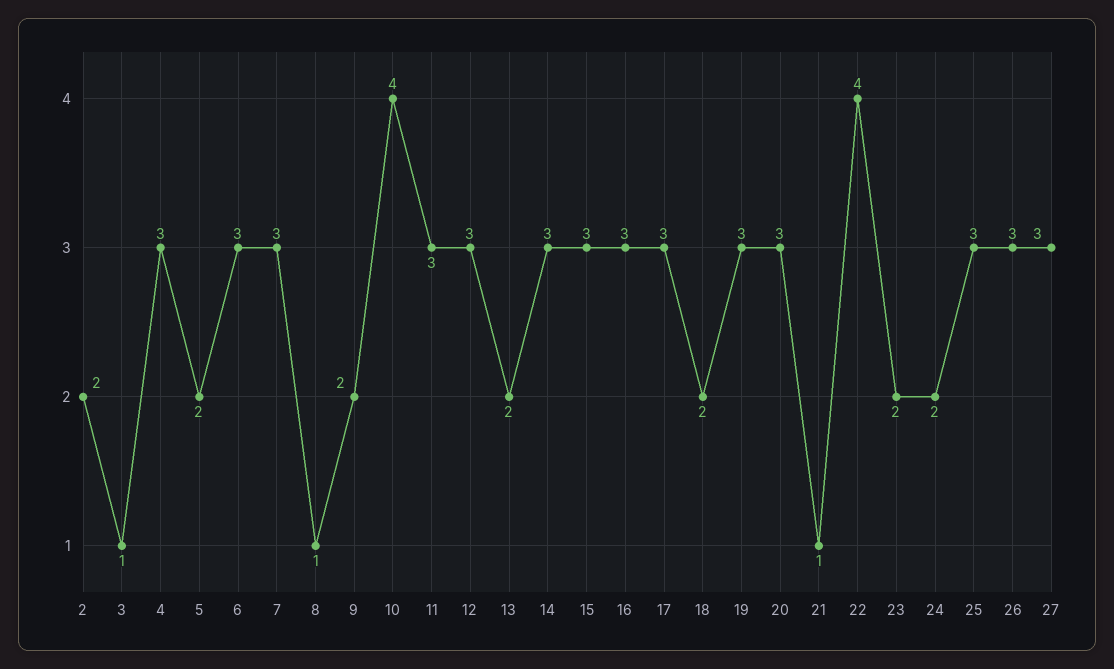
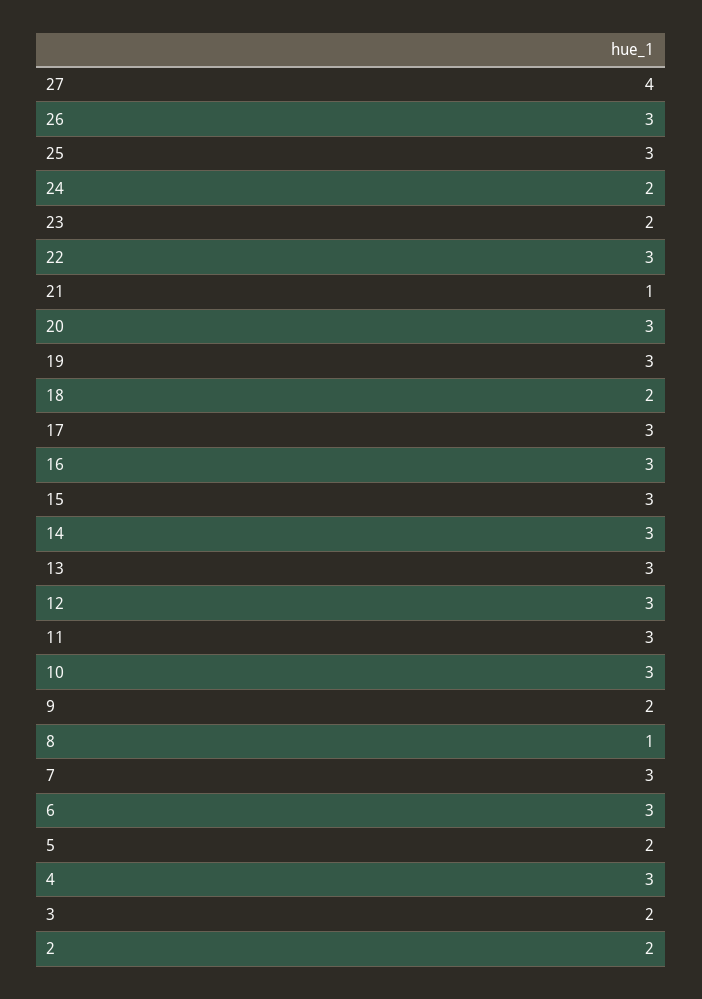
  {
    "2": 2,
-   "3": 1,
+   "3": 2,
    "4": 3,
    "5": 2,
    "6": 3,
    "7": 3,
    "8": 1,
    "9": 2,
-   "10": 4,
+   "10": 3,
    "11": 3,
    "12": 3,
-   "13": 2,
+   "13": 3,
    "14": 3,
    "15": 3,
    "16": 3,
    "17": 3,
    "18": 2,
    "19": 3,
    "20": 3,
    "21": 1,
-   "22": 4,
+   "22": 3,
    "23": 2,
    "24": 2,
    "25": 3,
    "26": 3,
-   "27": 3
+   "27": 4
  }

